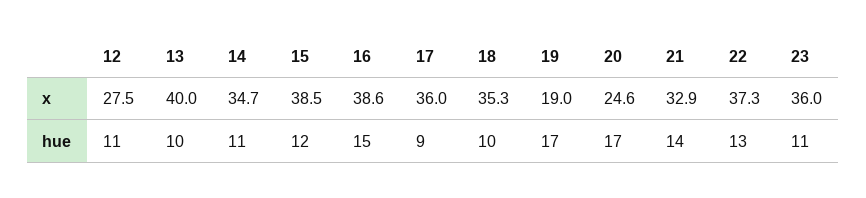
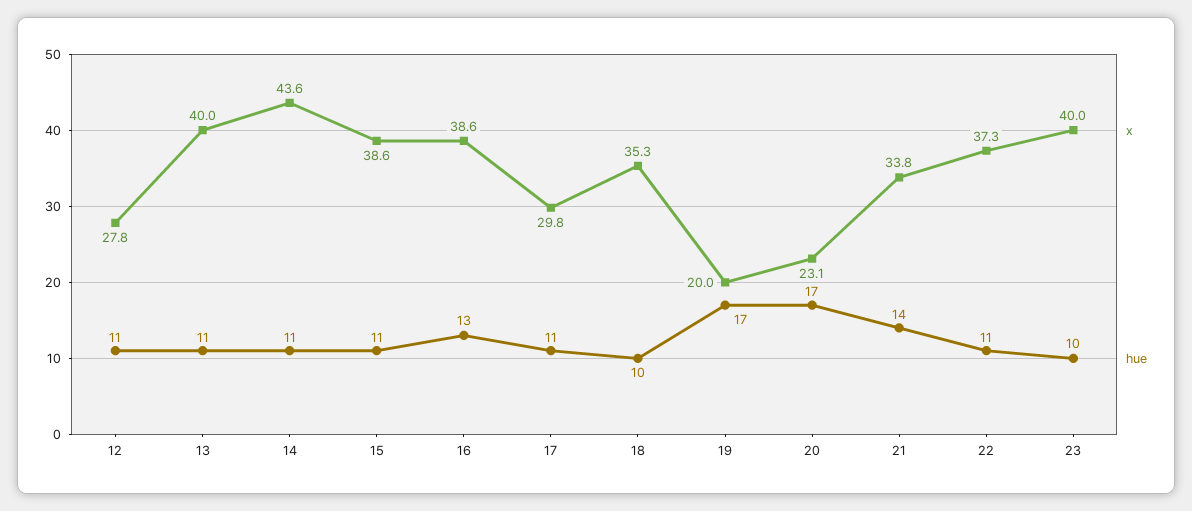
  {
    "x": {
-     "12": 27.5,
+     "12": 27.8,
      "13": 40,
-     "14": 34.7,
+     "14": 43.6,
-     "15": 38.5,
+     "15": 38.6,
      "16": 38.6,
-     "17": 36,
+     "17": 29.8,
      "18": 35.3,
-     "19": 19,
+     "19": 20,
-     "20": 24.6,
+     "20": 23.1,
-     "21": 32.9,
+     "21": 33.8,
      "22": 37.3,
-     "23": 36
+     "23": 40
    },
    "hue": {
      "12": 11,
-     "13": 10,
+     "13": 11,
      "14": 11,
-     "15": 12,
+     "15": 11,
-     "16": 15,
+     "16": 13,
-     "17": 9,
+     "17": 11,
      "18": 10,
      "19": 17,
      "20": 17,
      "21": 14,
-     "22": 13,
+     "22": 11,
-     "23": 11
+     "23": 10
    }
  }

